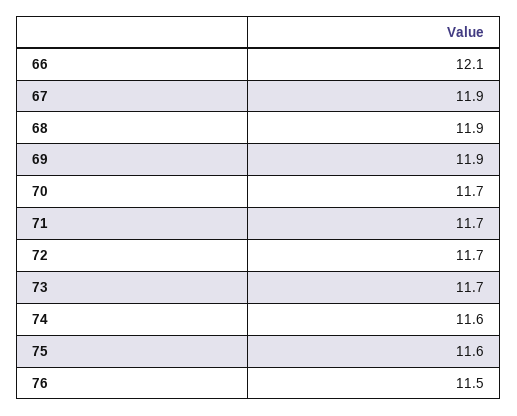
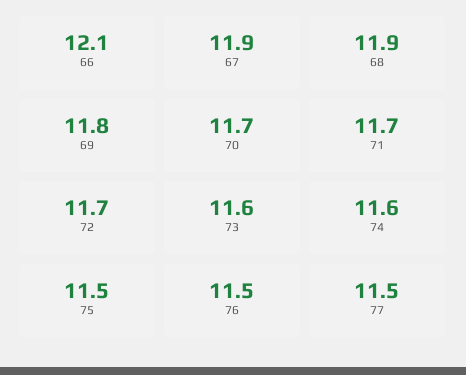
  {
    "66": 12.1,
    "67": 11.9,
    "68": 11.9,
-   "69": 11.9,
+   "69": 11.8,
    "70": 11.7,
    "71": 11.7,
    "72": 11.7,
-   "73": 11.7,
+   "73": 11.6,
    "74": 11.6,
-   "75": 11.6,
+   "75": 11.5,
-   "76": 11.5
+   "76": 11.5,
+   "77": 11.5
  }

